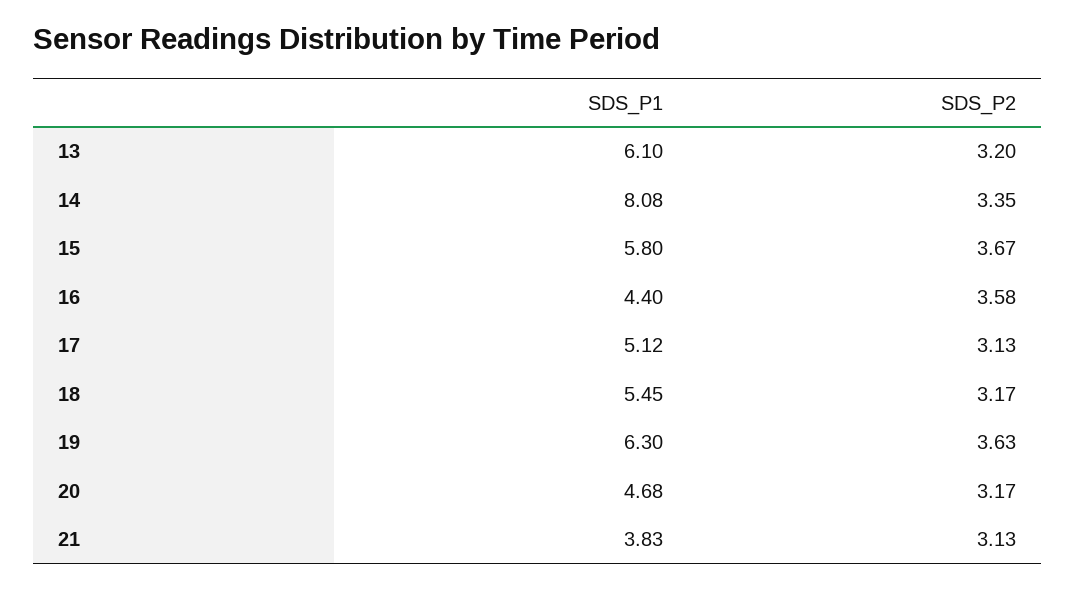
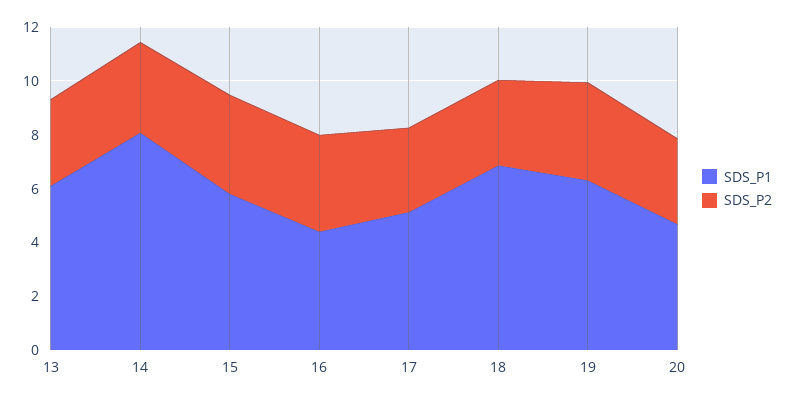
  {
    "SDS_P1": {
      "13": 6.1,
      "14": 8.08,
      "15": 5.8,
      "16": 4.4,
      "17": 5.12,
-     "18": 5.45,
+     "18": 7,
      "19": 6.3,
-     "20": 4.68,
+     "20": 4.68
-     "21": 3.83
    },
    "SDS_P2": {
      "13": 3.2,
      "14": 3.35,
      "15": 3.67,
      "16": 3.58,
      "17": 3.13,
      "18": 3.17,
      "19": 3.63,
-     "20": 3.17,
+     "20": 3.17
-     "21": 3.13
    }
  }

